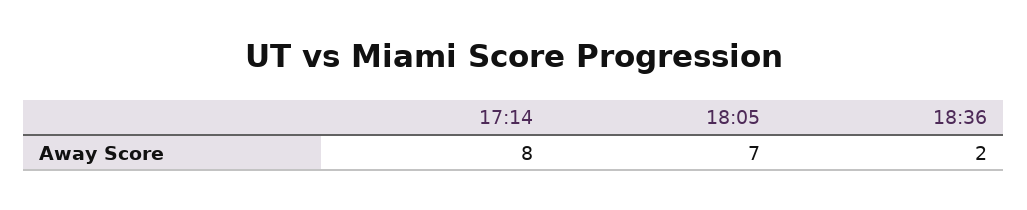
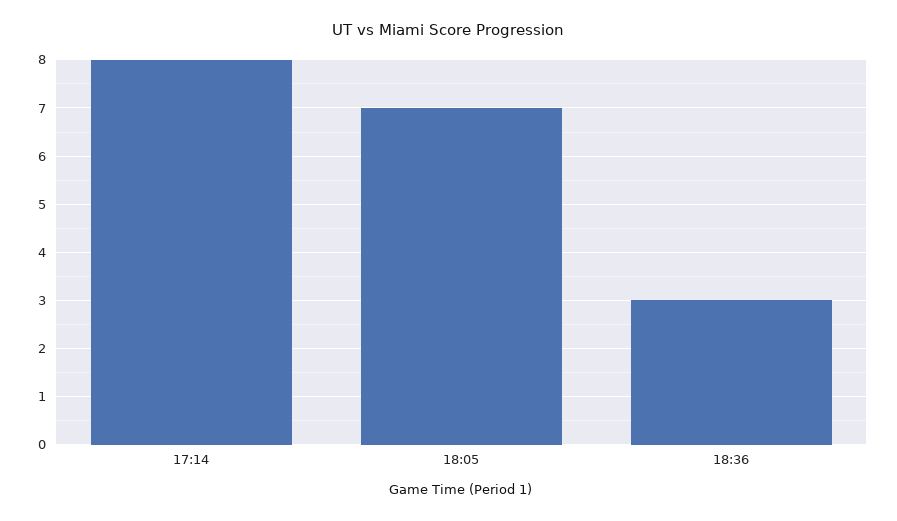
  {
    "17:14": 8,
    "18:05": 7,
-   "18:36": 2
+   "18:36": 3
  }

